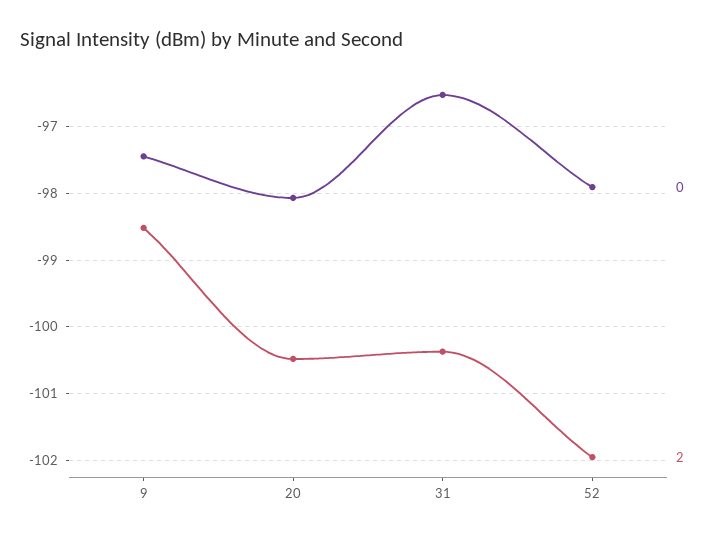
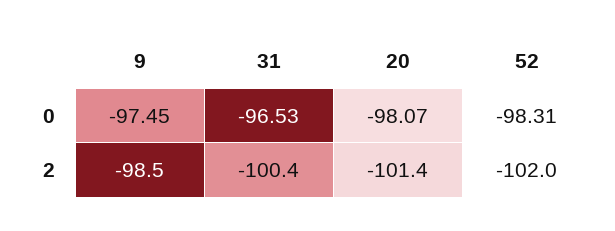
  {
    "0": {
      "9": -97.45,
      "20": -98.07,
      "31": -96.53,
-     "52": -97.9
+     "52": -98.31
    },
    "2": {
      "9": -98.5,
-     "20": -100.5,
+     "20": -101.4,
      "31": -100.4,
      "52": -102
    }
  }

